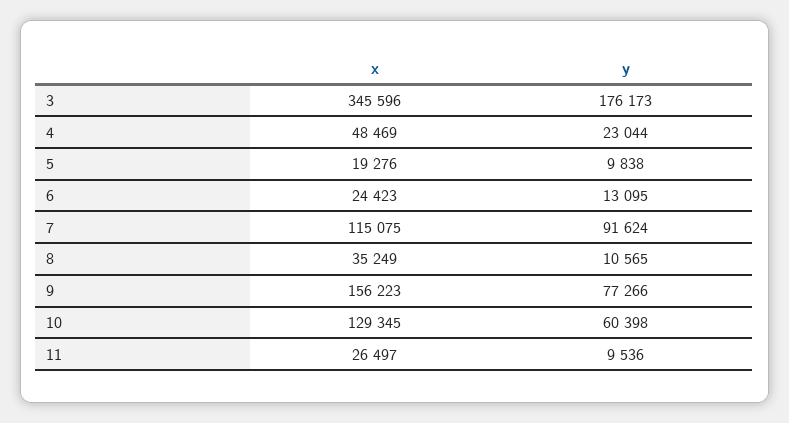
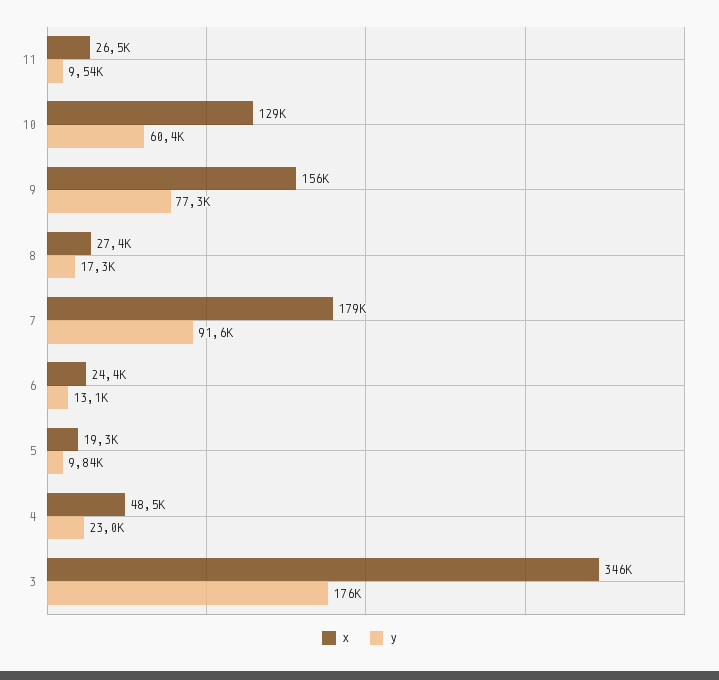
  {
    "x": {
      "3": 345596,
      "4": 48469,
      "5": 19276,
      "6": 24423,
-     "7": 115075,
+     "7": 179000,
-     "8": 35249,
+     "8": 27400,
      "9": 156223,
      "10": 129345,
      "11": 26497
    },
    "y": {
      "3": 176173,
      "4": 23044,
      "5": 9838,
      "6": 13095,
      "7": 91624,
-     "8": 10565,
+     "8": 17300,
      "9": 77266,
      "10": 60398,
      "11": 9536
    }
  }

